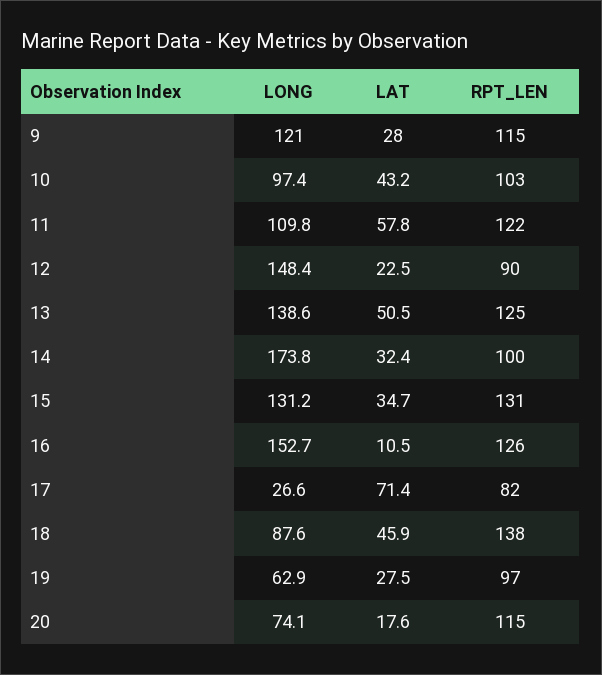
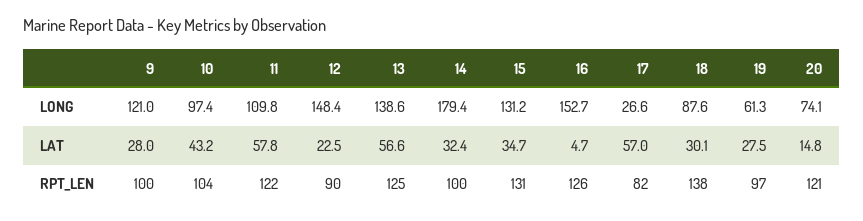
  {
    "LONG": {
      "9": 121,
      "10": 97.4,
      "11": 109.8,
      "12": 148.4,
      "13": 138.6,
-     "14": 173.8,
+     "14": 179.4,
      "15": 131.2,
      "16": 152.7,
      "17": 26.6,
      "18": 87.6,
-     "19": 62.9,
+     "19": 61.3,
      "20": 74.1
    },
    "LAT": {
      "9": 28,
      "10": 43.2,
      "11": 57.8,
      "12": 22.5,
-     "13": 50.5,
+     "13": 56.6,
      "14": 32.4,
      "15": 34.7,
-     "16": 10.5,
+     "16": 4.7,
-     "17": 71.4,
+     "17": 57,
-     "18": 45.9,
+     "18": 30.1,
      "19": 27.5,
-     "20": 17.6
+     "20": 14.8
    },
    "RPT_LEN": {
-     "9": 115,
+     "9": 100,
-     "10": 103,
+     "10": 104,
      "11": 122,
      "12": 90,
      "13": 125,
      "14": 100,
      "15": 131,
      "16": 126,
      "17": 82,
      "18": 138,
      "19": 97,
-     "20": 115
+     "20": 121
    }
  }

